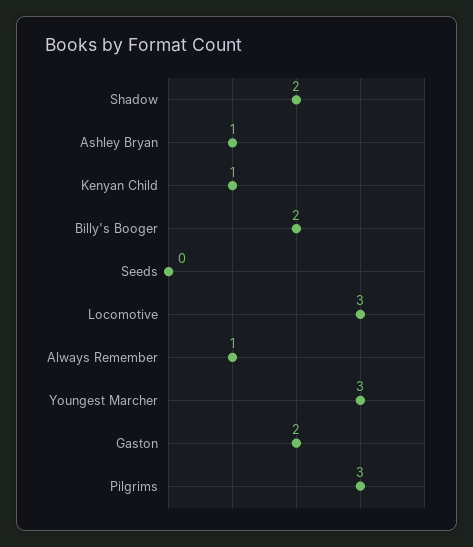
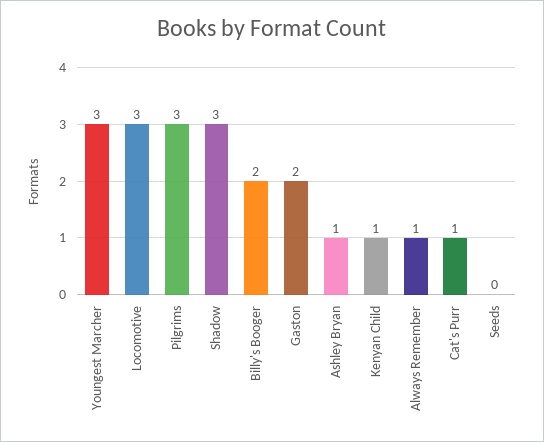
  {
-   "Shadow": 2,
+   "Shadow": 3,
    "Ashley Bryan": 1,
    "Kenyan Child": 1,
    "Billy's Booger": 2,
    "Seeds": 0,
    "Locomotive": 3,
    "Always Remember": 1,
    "Youngest Marcher": 3,
    "Gaston": 2,
-   "Pilgrims": 3
+   "Pilgrims": 3,
+   "Cat's Purr": 1
  }

